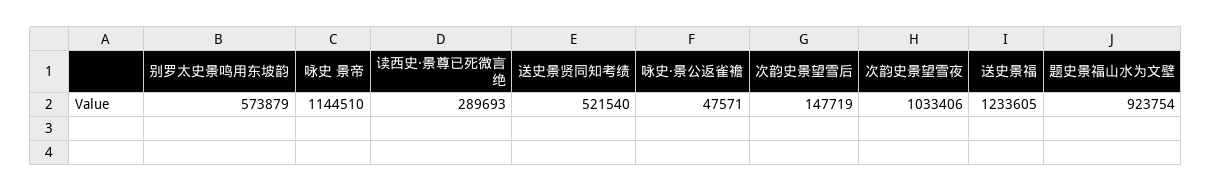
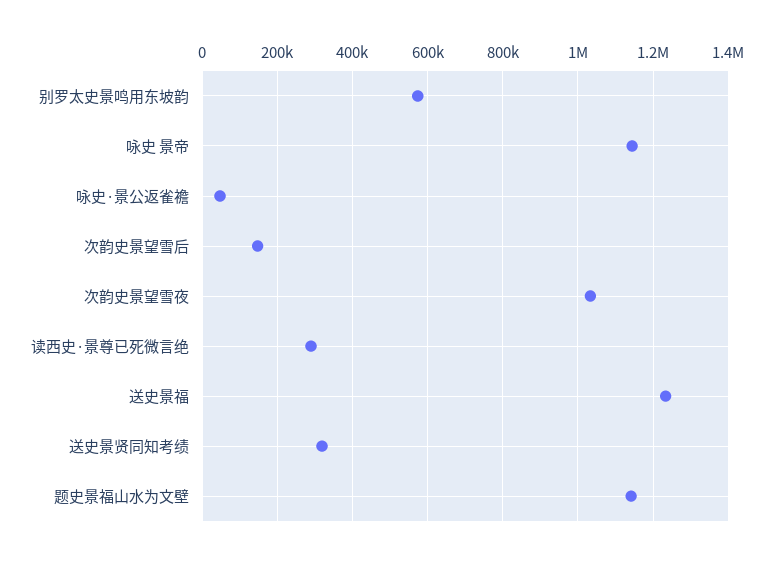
  {
    "别罗太史景鸣用东坡韵": 573879,
    "咏史 景帝": 1144510,
    "读西史·景尊已死微言绝": 289693,
-   "送史景贤同知考绩": 521540,
+   "送史景贤同知考绩": 320000,
    "咏史·景公返雀襜": 47571,
    "次韵史景望雪后": 147719,
    "次韵史景望雪夜": 1033406,
    "送史景福": 1233605,
-   "题史景福山水为文壁": 923754
+   "题史景福山水为文壁": 1140000
  }

